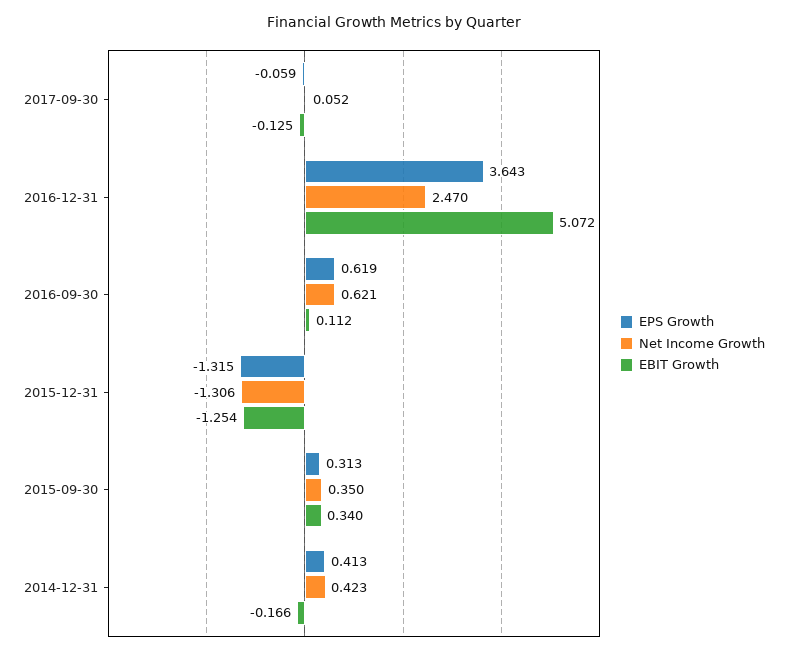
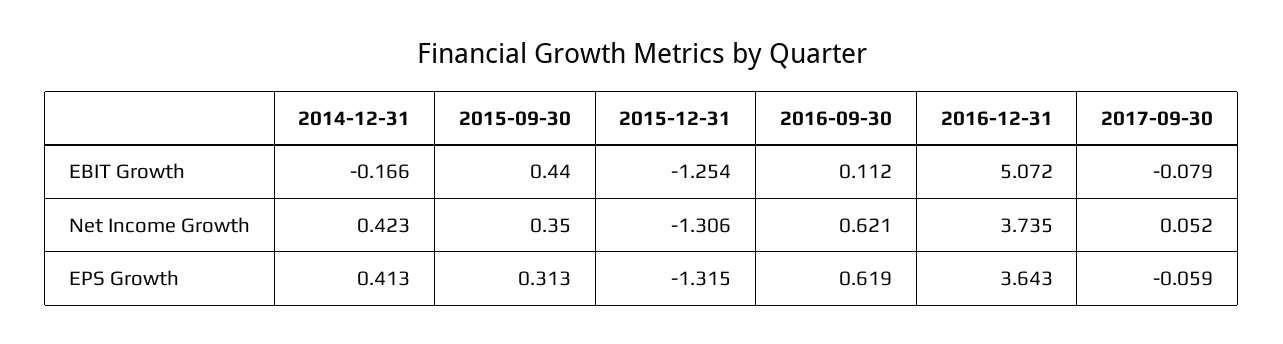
  {
    "EPS Growth": {
      "2017-09-30": -0.059,
      "2016-12-31": 3.643,
      "2016-09-30": 0.619,
      "2015-12-31": -1.315,
      "2015-09-30": 0.313,
      "2014-12-31": 0.413
    },
    "Net Income Growth": {
      "2017-09-30": 0.052,
-     "2016-12-31": 2.47,
+     "2016-12-31": 3.735,
      "2016-09-30": 0.621,
      "2015-12-31": -1.306,
      "2015-09-30": 0.35,
      "2014-12-31": 0.423
    },
    "EBIT Growth": {
-     "2017-09-30": -0.125,
+     "2017-09-30": -0.079,
      "2016-12-31": 5.072,
      "2016-09-30": 0.112,
      "2015-12-31": -1.254,
-     "2015-09-30": 0.34,
+     "2015-09-30": 0.44,
      "2014-12-31": -0.166
    }
  }

